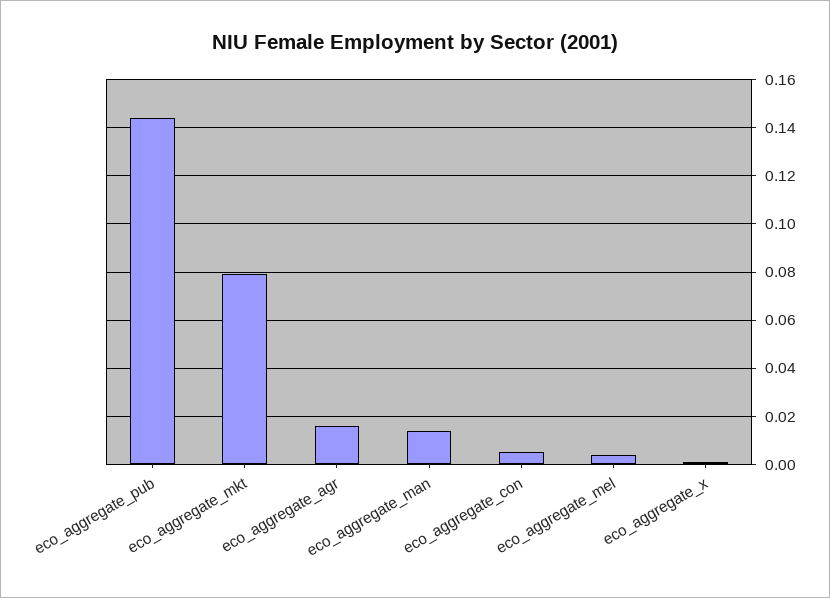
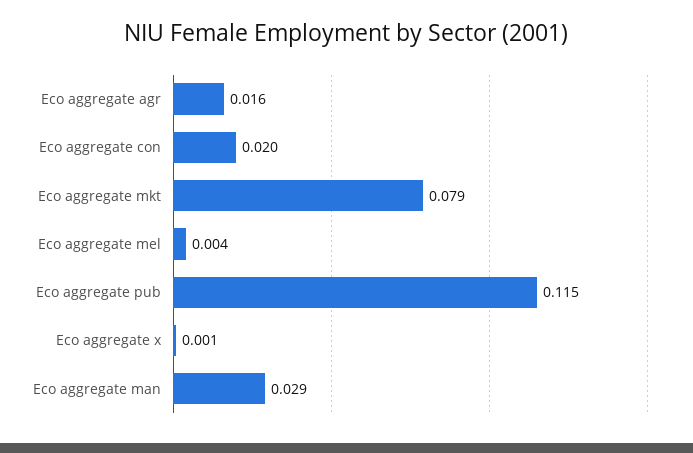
  {
-   "eco_aggregate_pub": 0.145,
+   "eco_aggregate_pub": 0.115,
    "eco_aggregate_mkt": 0.079,
    "eco_aggregate_agr": 0.016,
-   "eco_aggregate_man": 0.015,
+   "eco_aggregate_man": 0.029,
-   "eco_aggregate_con": 0.005,
+   "eco_aggregate_con": 0.02,
    "eco_aggregate_mel": 0.004,
    "eco_aggregate_x": 0.001
  }

